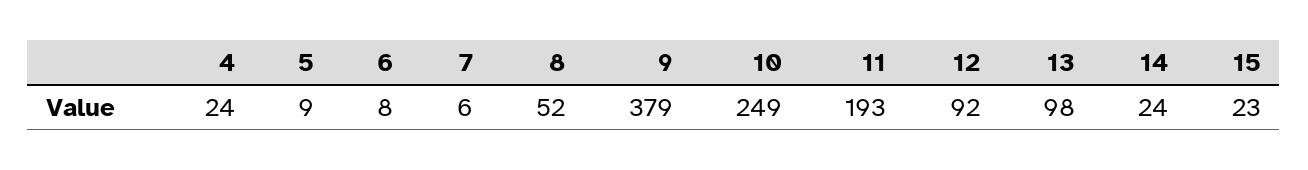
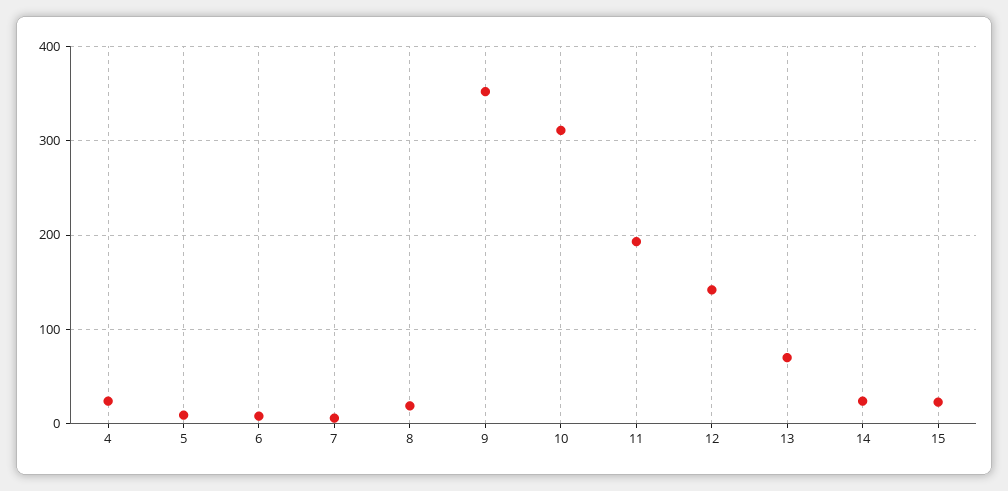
  {
    "4": 24,
    "5": 9,
    "6": 8,
    "7": 6,
-   "8": 52,
+   "8": 20,
-   "9": 379,
+   "9": 350,
-   "10": 249,
+   "10": 310,
    "11": 193,
-   "12": 92,
+   "12": 140,
-   "13": 98,
+   "13": 70,
    "14": 24,
    "15": 23
  }

